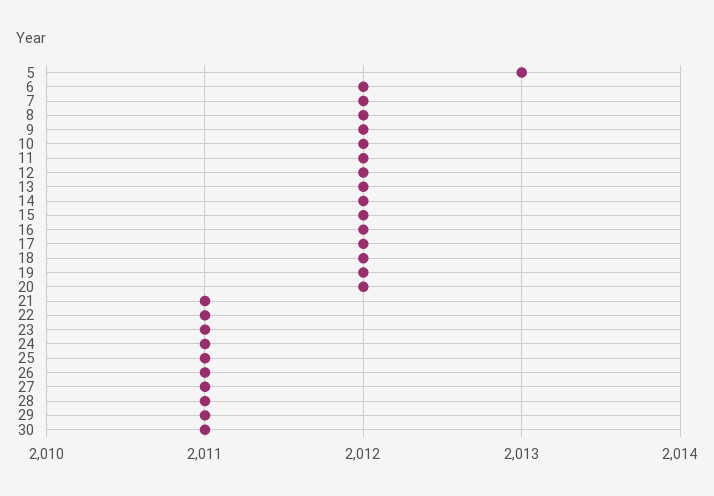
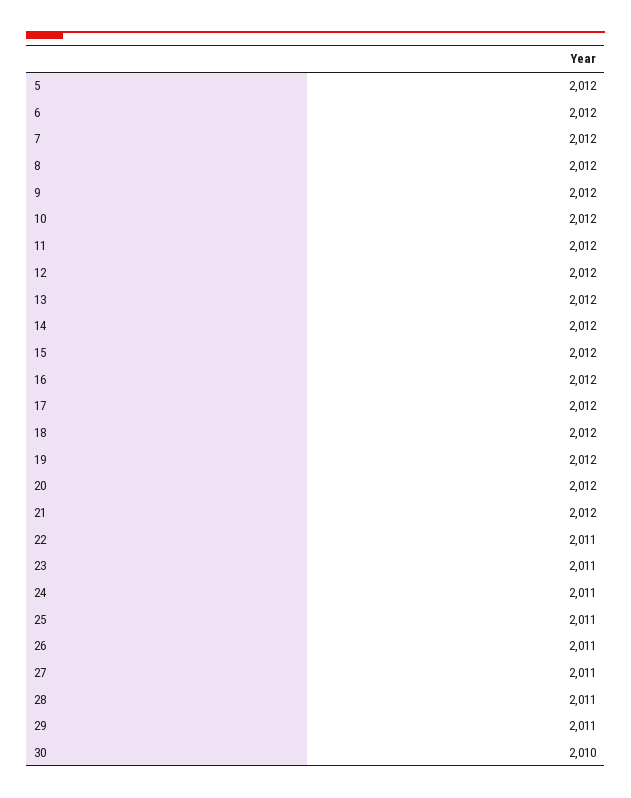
  {
-   "5": 2013,
+   "5": 2012,
    "6": 2012,
    "7": 2012,
    "8": 2012,
    "9": 2012,
    "10": 2012,
    "11": 2012,
    "12": 2012,
    "13": 2012,
    "14": 2012,
    "15": 2012,
    "16": 2012,
    "17": 2012,
    "18": 2012,
    "19": 2012,
    "20": 2012,
-   "21": 2011,
+   "21": 2012,
    "22": 2011,
    "23": 2011,
    "24": 2011,
    "25": 2011,
    "26": 2011,
    "27": 2011,
    "28": 2011,
    "29": 2011,
-   "30": 2011
+   "30": 2010
  }

